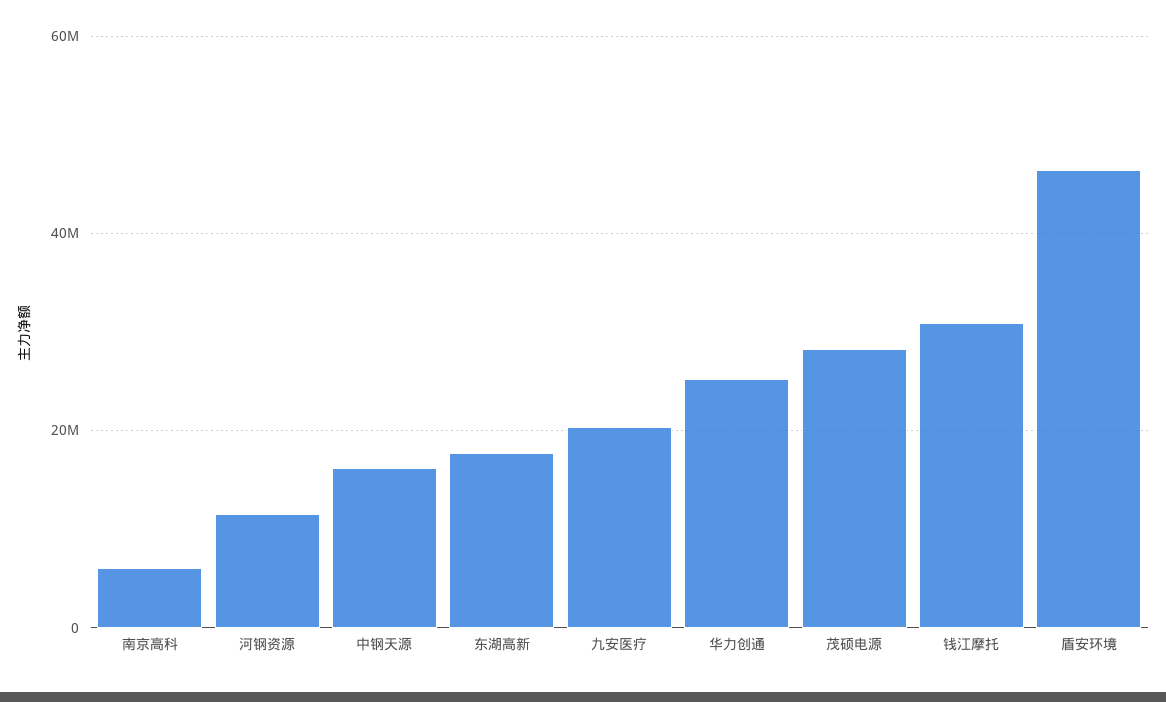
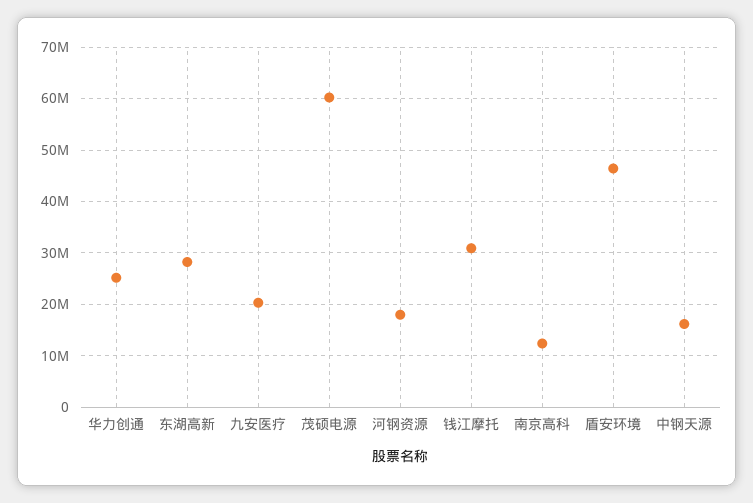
  {
-   "南京高科": 6000000,
+   "南京高科": 12000000,
-   "河钢资源": 12000000,
+   "河钢资源": 18000000,
    "中钢天源": 16000000,
-   "东湖高新": 18000000,
+   "东湖高新": 28000000,
    "九安医疗": 20000000,
    "华力创通": 26000000,
-   "茂硕电源": 28000000,
+   "茂硕电源": 60000000,
    "钱江摩托": 30000000,
    "盾安环境": 46000000
  }

